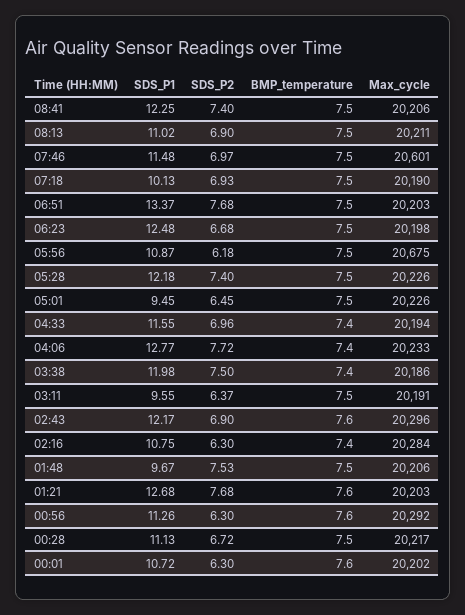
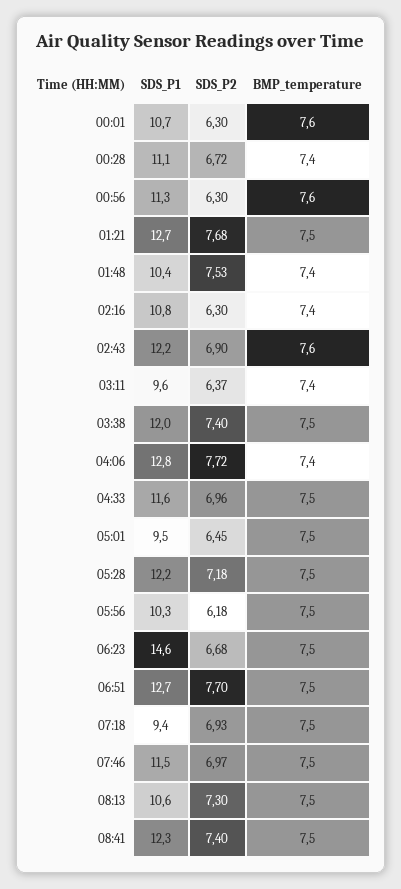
  {
    "SDS_P1": {
      "08:41": 12.25,
-     "08:13": 11.02,
+     "08:13": 10.6,
      "07:46": 11.48,
-     "07:18": 10.13,
+     "07:18": 9.4,
-     "06:51": 13.37,
+     "06:51": 12.7,
-     "06:23": 12.48,
+     "06:23": 14.6,
-     "05:56": 10.87,
+     "05:56": 10.3,
      "05:28": 12.18,
      "05:01": 9.45,
      "04:33": 11.55,
      "04:06": 12.77,
      "03:38": 11.98,
      "03:11": 9.55,
      "02:43": 12.17,
      "02:16": 10.75,
-     "01:48": 9.67,
+     "01:48": 10.4,
      "01:21": 12.68,
      "00:56": 11.26,
      "00:28": 11.13,
      "00:01": 10.72
    },
    "SDS_P2": {
      "08:41": 7.4,
-     "08:13": 6.9,
+     "08:13": 7.3,
      "07:46": 6.97,
      "07:18": 6.93,
-     "06:51": 7.68,
+     "06:51": 7.7,
      "06:23": 6.68,
      "05:56": 6.18,
-     "05:28": 7.4,
+     "05:28": 7.18,
      "05:01": 6.45,
      "04:33": 6.96,
      "04:06": 7.72,
-     "03:38": 7.5,
+     "03:38": 7.4,
      "03:11": 6.37,
      "02:43": 6.9,
      "02:16": 6.3,
      "01:48": 7.53,
      "01:21": 7.68,
      "00:56": 6.3,
      "00:28": 6.72,
      "00:01": 6.3
    },
    "BMP_temperature": {
      "08:41": 7.5,
      "08:13": 7.5,
      "07:46": 7.5,
      "07:18": 7.5,
      "06:51": 7.5,
      "06:23": 7.5,
      "05:56": 7.5,
      "05:28": 7.5,
      "05:01": 7.5,
-     "04:33": 7.4,
+     "04:33": 7.5,
      "04:06": 7.4,
-     "03:38": 7.4,
+     "03:38": 7.5,
-     "03:11": 7.5,
+     "03:11": 7.4,
      "02:43": 7.6,
      "02:16": 7.4,
-     "01:48": 7.5,
+     "01:48": 7.4,
-     "01:21": 7.6,
+     "01:21": 7.5,
      "00:56": 7.6,
-     "00:28": 7.5,
+     "00:28": 7.4,
      "00:01": 7.6
-   },
+   }
-   "Max_cycle": {
-     "08:41": 20206,
-     "08:13": 20211,
-     "07:46": 20601,
-     "07:18": 20190,
-     "06:51": 20203,
-     "06:23": 20198,
-     "05:56": 20675,
-     "05:28": 20226,
-     "05:01": 20226,
-     "04:33": 20194,
-     "04:06": 20233,
-     "03:38": 20186,
-     "03:11": 20191,
-     "02:43": 20296,
-     "02:16": 20284,
-     "01:48": 20206,
-     "01:21": 20203,
-     "00:56": 20292,
-     "00:28": 20217,
-     "00:01": 20202
-   }
  }

